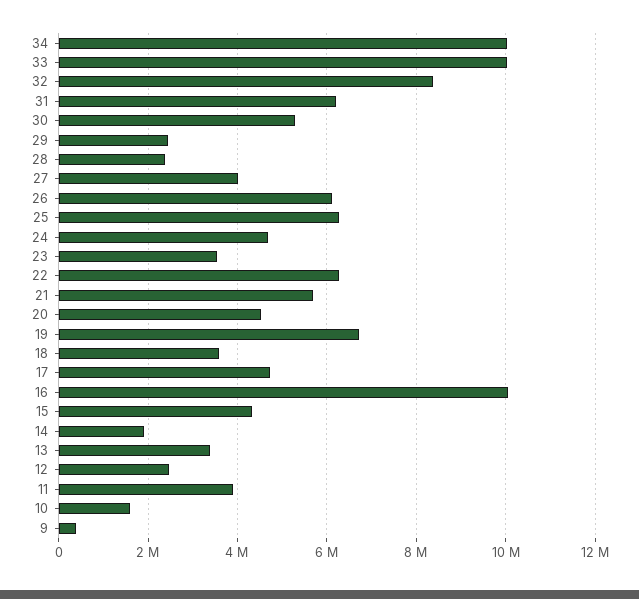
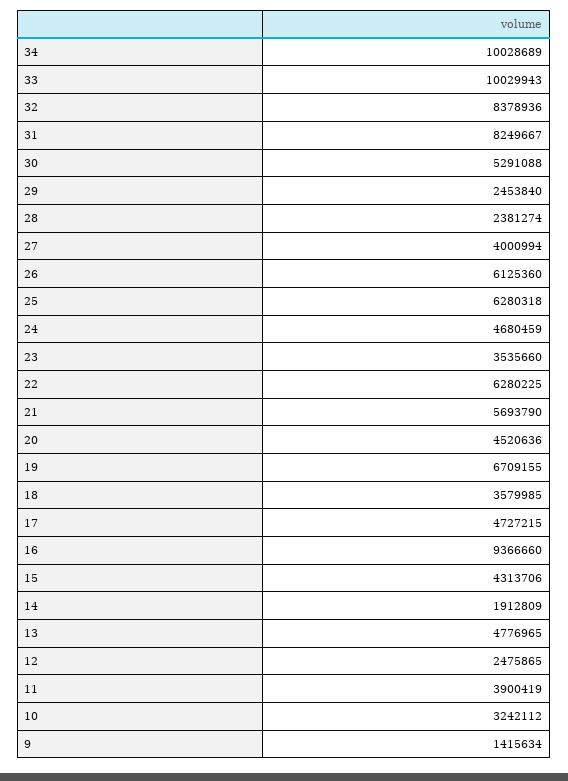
  {
    "34": 10028689,
    "33": 10029943,
    "32": 8378936,
-   "31": 6200000,
+   "31": 8249667,
    "30": 5291088,
    "29": 2453840,
    "28": 2381274,
    "27": 4000994,
    "26": 6125360,
    "25": 6280318,
    "24": 4680459,
    "23": 3535660,
    "22": 6280225,
    "21": 5693790,
    "20": 4520636,
    "19": 6709155,
    "18": 3579985,
    "17": 4727215,
-   "16": 10000000,
+   "16": 9366660,
    "15": 4313706,
    "14": 1912809,
-   "13": 3400000,
+   "13": 4776965,
    "12": 2475865,
    "11": 3900419,
-   "10": 1600000,
+   "10": 3242112,
-   "9": 400000
+   "9": 1415634
  }

